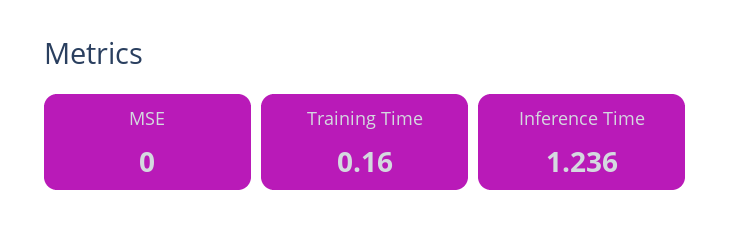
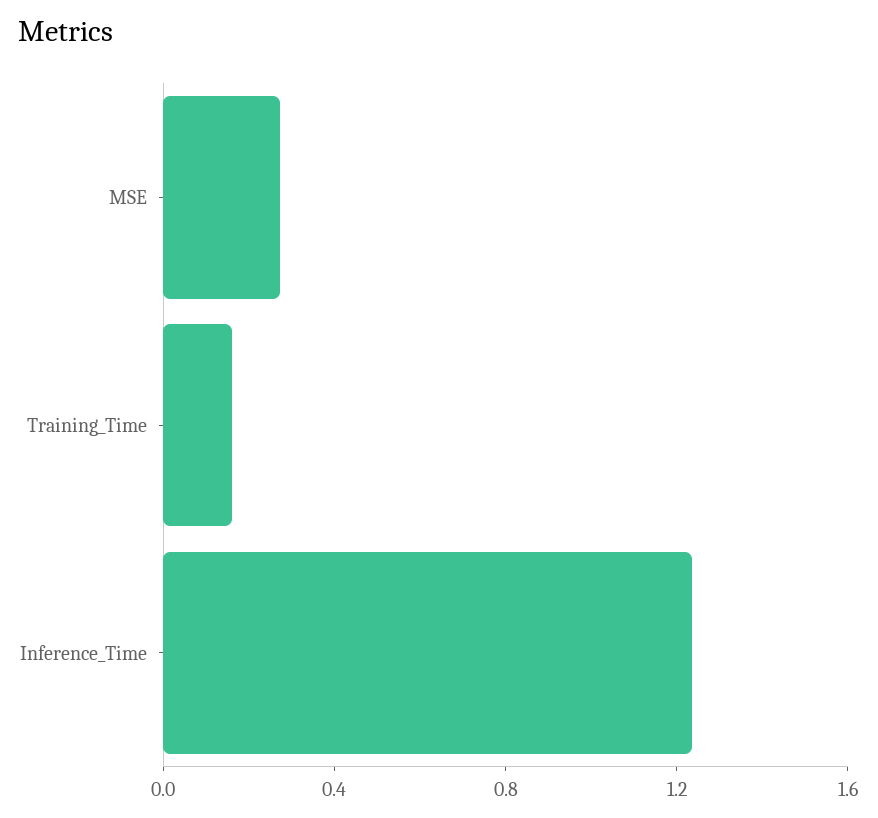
  {
-   "MSE": 0,
+   "MSE": 0.3,
    "Training Time": 0.16,
    "Inference Time": 1.236
  }

